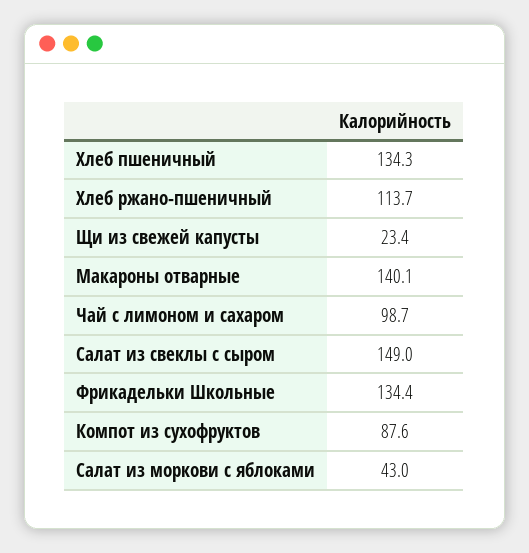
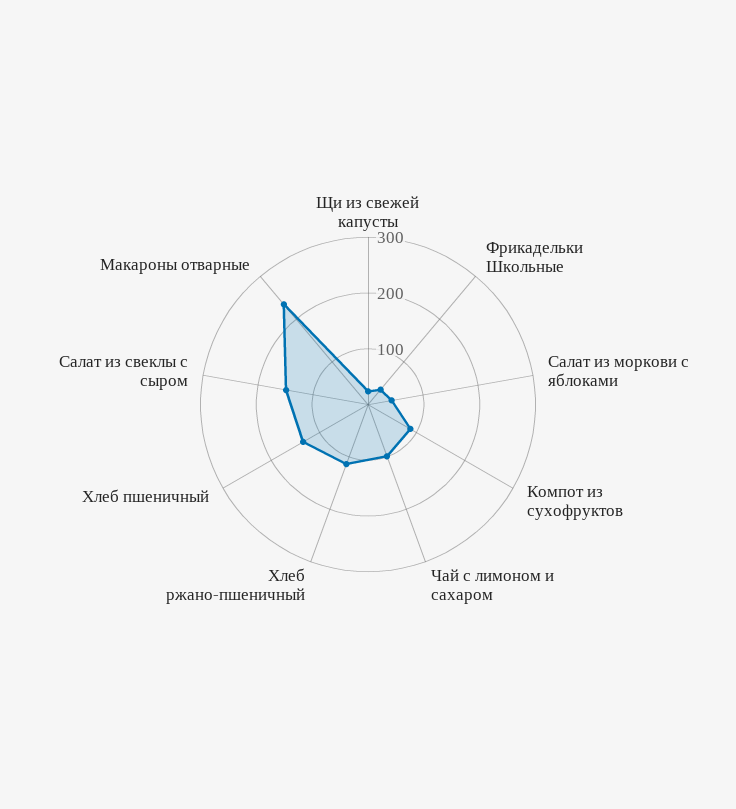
  {
    "Хлеб пшеничный": 134.3,
    "Хлеб ржано-пшеничный": 113.7,
    "Щи из свежей капусты": 23.4,
-   "Макароны отварные": 140.1,
+   "Макароны отварные": 240,
    "Чай с лимоном и сахаром": 98.7,
    "Салат из свеклы с сыром": 149,
-   "Фрикадельки Школьные": 134.4,
+   "Фрикадельки Школьные": 40,
    "Компот из сухофруктов": 87.6,
    "Салат из моркови с яблоками": 43
  }

